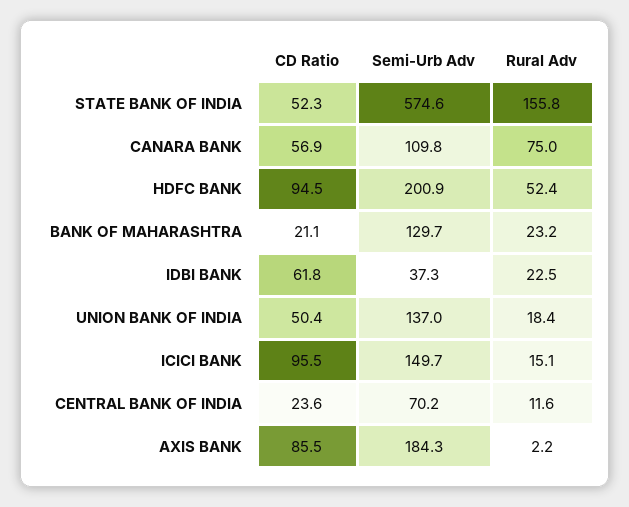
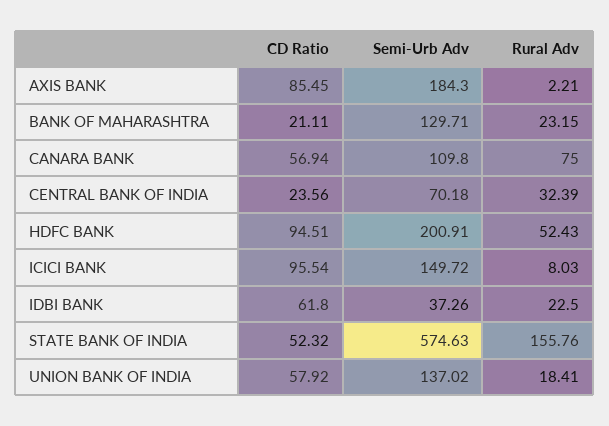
  {
    "CD Ratio": {
      "STATE BANK OF INDIA": 52.32,
      "CANARA BANK": 56.94,
      "HDFC BANK": 94.51,
      "BANK OF MAHARASHTRA": 21.11,
      "IDBI BANK": 61.8,
-     "UNION BANK OF INDIA": 50.4,
+     "UNION BANK OF INDIA": 57.92,
      "ICICI BANK": 95.54,
      "CENTRAL BANK OF INDIA": 23.56,
      "AXIS BANK": 85.45
    },
    "Semi-Urb Adv": {
      "STATE BANK OF INDIA": 574.63,
      "CANARA BANK": 109.8,
      "HDFC BANK": 200.91,
      "BANK OF MAHARASHTRA": 129.71,
      "IDBI BANK": 37.26,
      "UNION BANK OF INDIA": 137.02,
      "ICICI BANK": 149.72,
      "CENTRAL BANK OF INDIA": 70.18,
      "AXIS BANK": 184.3
    },
    "Rural Adv": {
      "STATE BANK OF INDIA": 155.76,
      "CANARA BANK": 75,
      "HDFC BANK": 52.43,
      "BANK OF MAHARASHTRA": 23.15,
      "IDBI BANK": 22.5,
      "UNION BANK OF INDIA": 18.41,
-     "ICICI BANK": 15.1,
+     "ICICI BANK": 8.03,
-     "CENTRAL BANK OF INDIA": 11.6,
+     "CENTRAL BANK OF INDIA": 32.39,
      "AXIS BANK": 2.21
    }
  }

